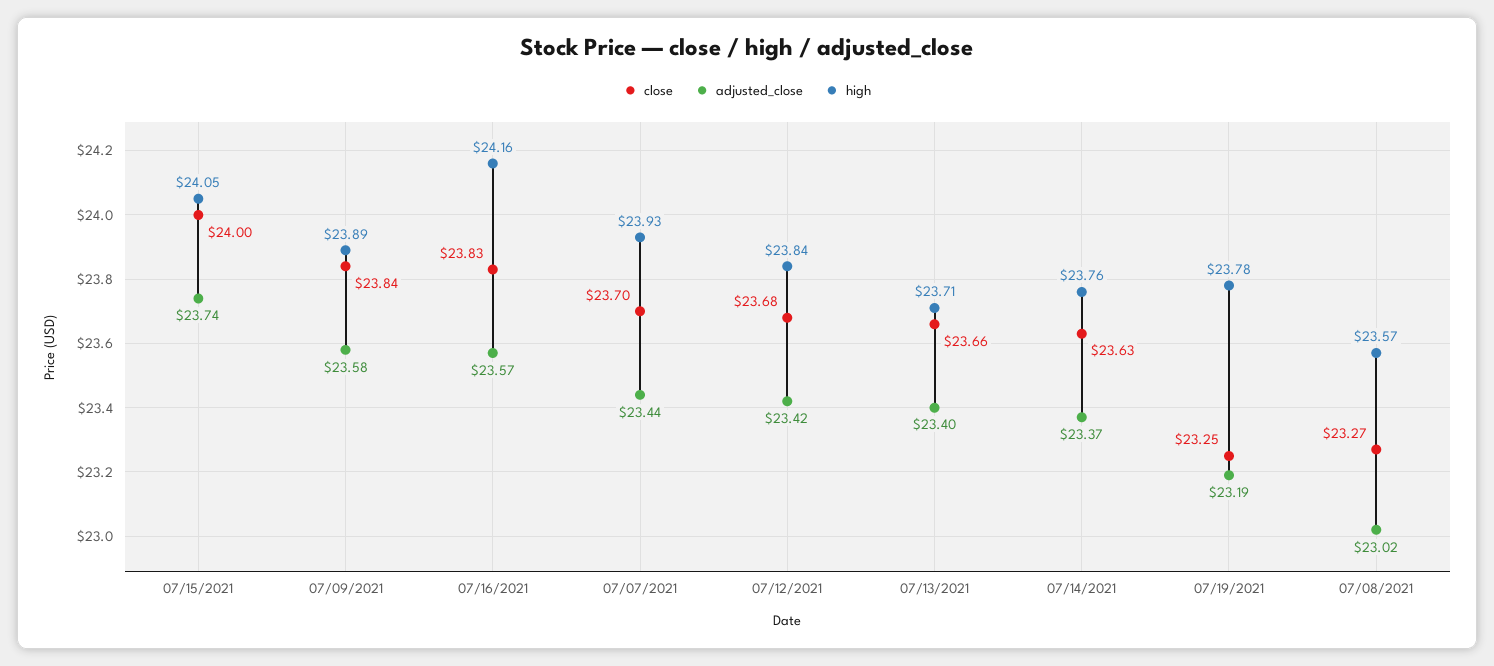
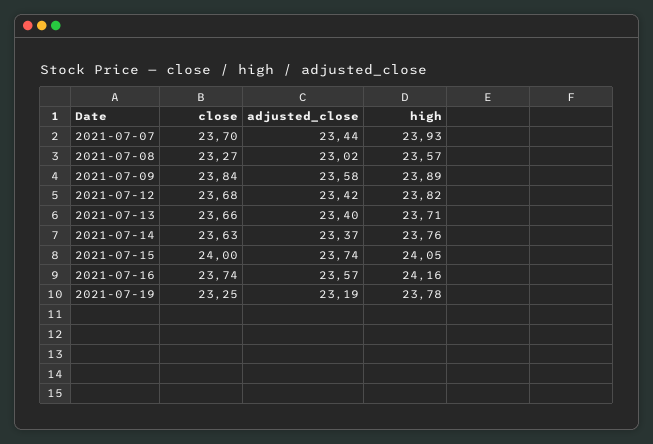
  {
    "close": {
      "07/15/2021": 24,
      "07/09/2021": 23.84,
-     "07/16/2021": 23.83,
+     "07/16/2021": 23.74,
      "07/07/2021": 23.7,
      "07/12/2021": 23.68,
      "07/13/2021": 23.66,
      "07/14/2021": 23.63,
      "07/19/2021": 23.25,
      "07/08/2021": 23.27
    },
    "adjusted_close": {
      "07/15/2021": 23.74,
      "07/09/2021": 23.58,
      "07/16/2021": 23.57,
      "07/07/2021": 23.44,
      "07/12/2021": 23.42,
      "07/13/2021": 23.4,
      "07/14/2021": 23.37,
      "07/19/2021": 23.19,
      "07/08/2021": 23.02
    },
    "high": {
      "07/15/2021": 24.05,
      "07/09/2021": 23.89,
      "07/16/2021": 24.16,
      "07/07/2021": 23.93,
-     "07/12/2021": 23.84,
+     "07/12/2021": 23.82,
      "07/13/2021": 23.71,
      "07/14/2021": 23.76,
      "07/19/2021": 23.78,
      "07/08/2021": 23.57
    }
  }

